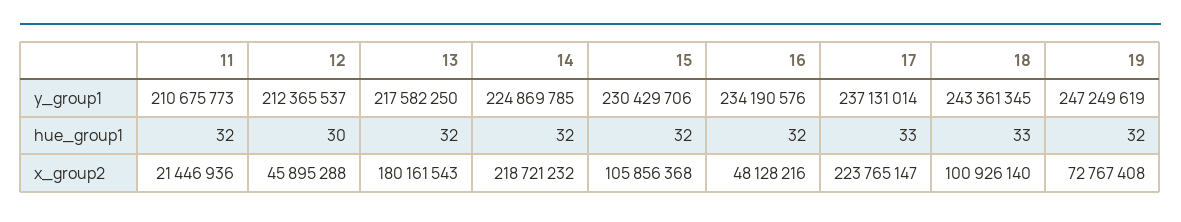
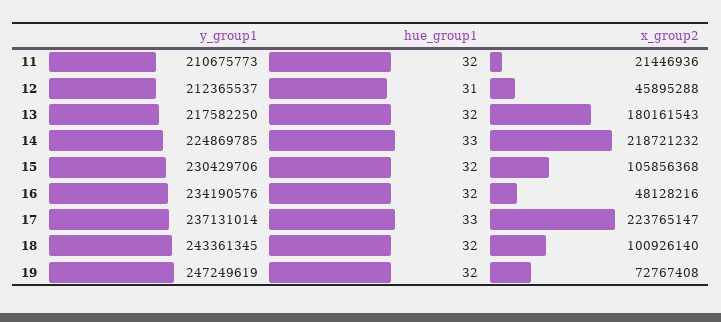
  {
    "11": {
      "y_group1": 210675773,
      "hue_group1": 32,
      "x_group2": 21446936
    },
    "12": {
      "y_group1": 212365537,
-     "hue_group1": 30,
+     "hue_group1": 31,
      "x_group2": 45895288
    },
    "13": {
      "y_group1": 217582250,
      "hue_group1": 32,
      "x_group2": 180161543
    },
    "14": {
      "y_group1": 224869785,
-     "hue_group1": 32,
+     "hue_group1": 33,
      "x_group2": 218721232
    },
    "15": {
      "y_group1": 230429706,
      "hue_group1": 32,
      "x_group2": 105856368
    },
    "16": {
      "y_group1": 234190576,
      "hue_group1": 32,
      "x_group2": 48128216
    },
    "17": {
      "y_group1": 237131014,
      "hue_group1": 33,
      "x_group2": 223765147
    },
    "18": {
      "y_group1": 243361345,
-     "hue_group1": 33,
+     "hue_group1": 32,
      "x_group2": 100926140
    },
    "19": {
      "y_group1": 247249619,
      "hue_group1": 32,
      "x_group2": 72767408
    }
  }

